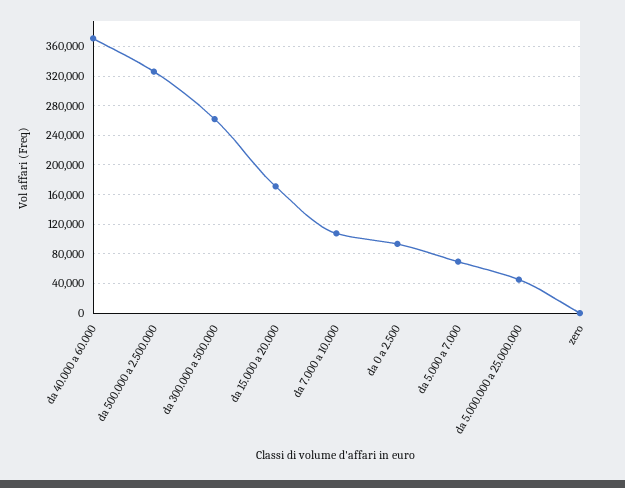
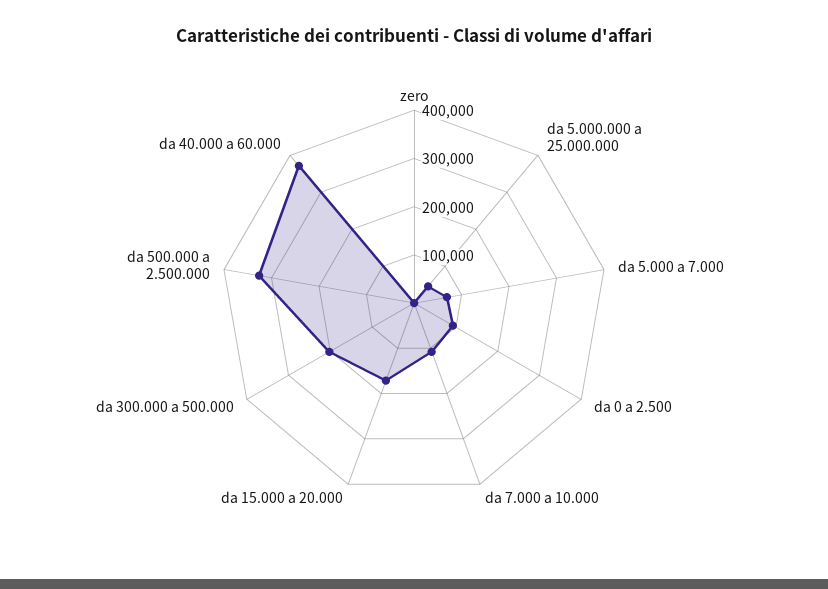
  {
    "da 40.000 a 60.000": 370000,
    "da 500.000 a 2.500.000": 330000,
-   "da 300.000 a 500.000": 260000,
+   "da 300.000 a 500.000": 200000,
    "da 15.000 a 20.000": 170000,
    "da 7.000 a 10.000": 110000,
    "da 0 a 2.500": 90000,
    "da 5.000 a 7.000": 70000,
    "da 5.000.000 a 25.000.000": 50000,
    "zero": 0
  }

